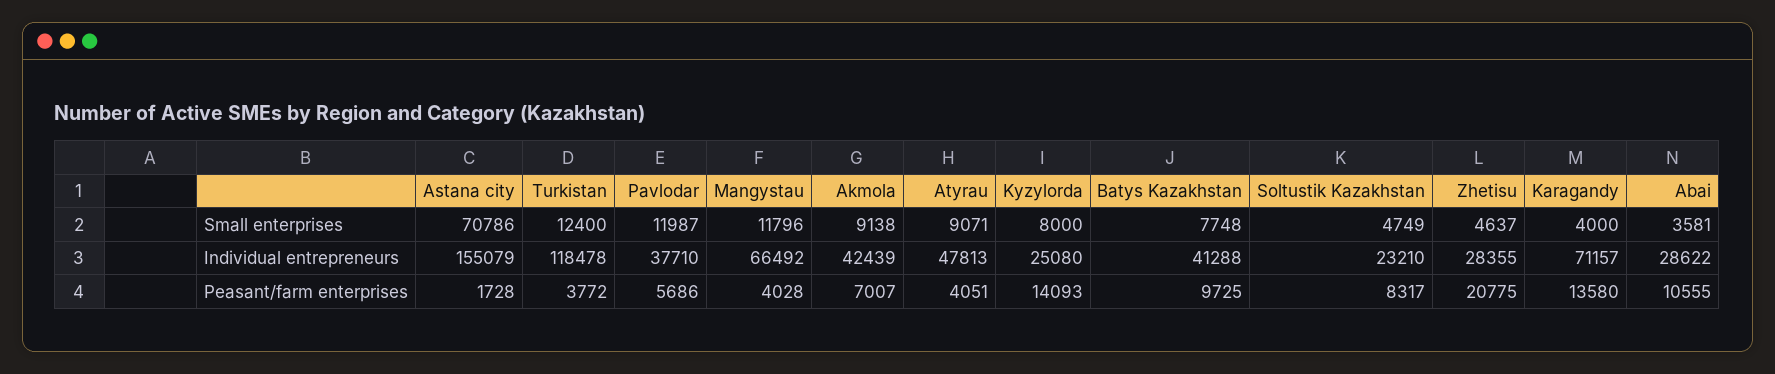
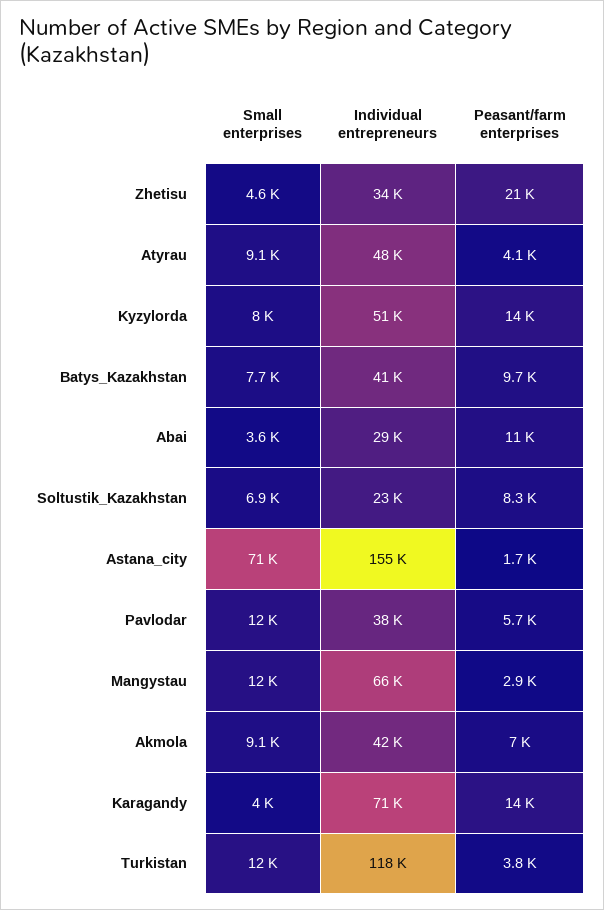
  {
    "Astana city": {
      "Small enterprises": 70786,
      "Individual entrepreneurs": 155079,
      "Peasant/farm enterprises": 1728
    },
    "Turkistan": {
      "Small enterprises": 12400,
      "Individual entrepreneurs": 118478,
      "Peasant/farm enterprises": 3772
    },
    "Pavlodar": {
      "Small enterprises": 11987,
      "Individual entrepreneurs": 37710,
      "Peasant/farm enterprises": 5686
    },
    "Mangystau": {
      "Small enterprises": 11796,
      "Individual entrepreneurs": 66492,
-     "Peasant/farm enterprises": 4028
+     "Peasant/farm enterprises": 2900
    },
    "Akmola": {
      "Small enterprises": 9138,
      "Individual entrepreneurs": 42439,
      "Peasant/farm enterprises": 7007
    },
    "Atyrau": {
      "Small enterprises": 9071,
      "Individual entrepreneurs": 47813,
      "Peasant/farm enterprises": 4051
    },
    "Kyzylorda": {
      "Small enterprises": 8000,
-     "Individual entrepreneurs": 25080,
+     "Individual entrepreneurs": 51000,
      "Peasant/farm enterprises": 14093
    },
    "Batys Kazakhstan": {
      "Small enterprises": 7748,
      "Individual entrepreneurs": 41288,
      "Peasant/farm enterprises": 9725
    },
    "Soltustik Kazakhstan": {
-     "Small enterprises": 4749,
+     "Small enterprises": 6900,
      "Individual entrepreneurs": 23210,
      "Peasant/farm enterprises": 8317
    },
    "Zhetisu": {
      "Small enterprises": 4637,
-     "Individual entrepreneurs": 28355,
+     "Individual entrepreneurs": 34000,
      "Peasant/farm enterprises": 20775
    },
    "Karagandy": {
      "Small enterprises": 4000,
      "Individual entrepreneurs": 71157,
      "Peasant/farm enterprises": 13580
    },
    "Abai": {
      "Small enterprises": 3581,
      "Individual entrepreneurs": 28622,
      "Peasant/farm enterprises": 10555
    }
  }

